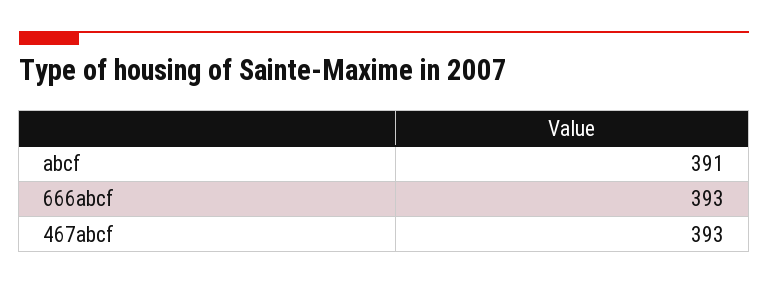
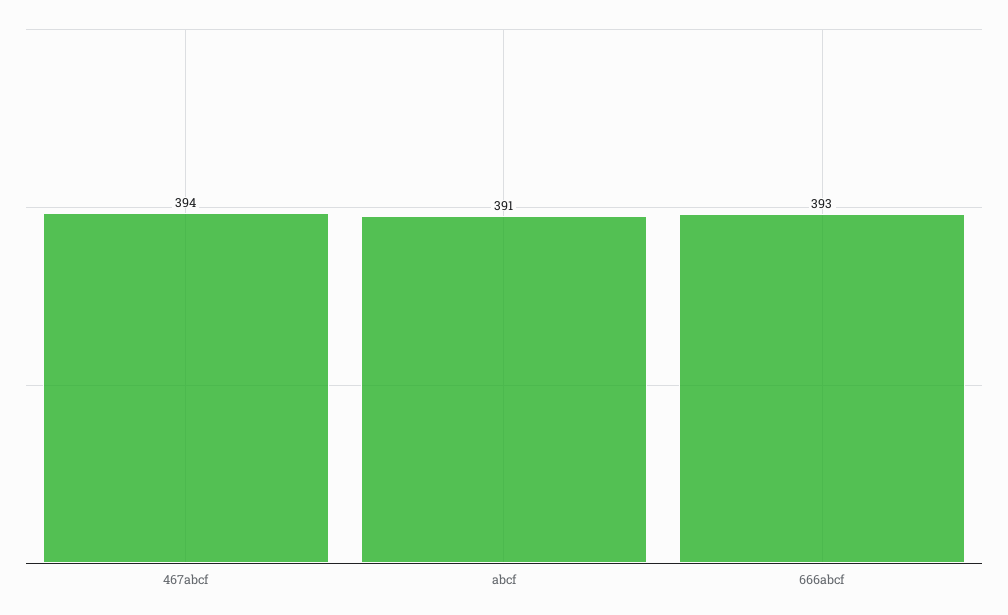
  {
    "abcf": 391,
    "666abcf": 393,
-   "467abcf": 393
+   "467abcf": 394
  }

